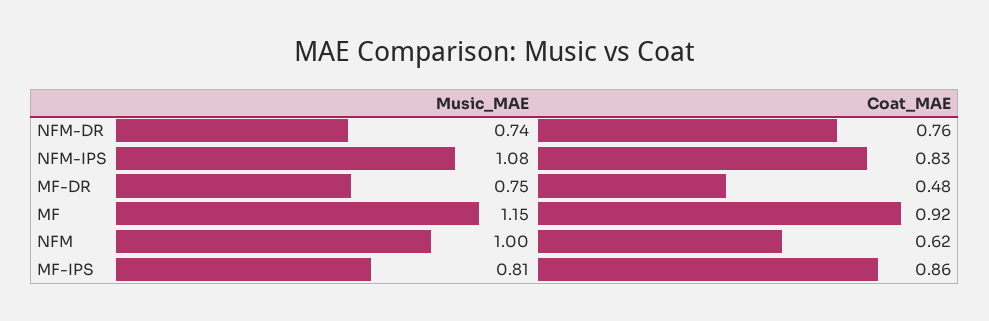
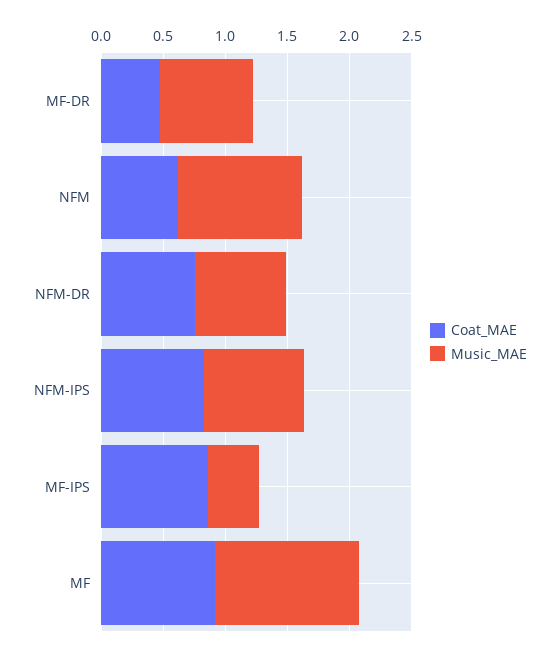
  {
    "Music_MAE": {
      "NFM-DR": 0.74,
-     "NFM-IPS": 1.08,
+     "NFM-IPS": 0.8,
      "MF-DR": 0.75,
      "MF": 1.15,
      "NFM": 1,
-     "MF-IPS": 0.81
+     "MF-IPS": 0.4
    },
    "Coat_MAE": {
      "NFM-DR": 0.76,
      "NFM-IPS": 0.83,
      "MF-DR": 0.48,
      "MF": 0.92,
      "NFM": 0.62,
      "MF-IPS": 0.86
    }
  }

